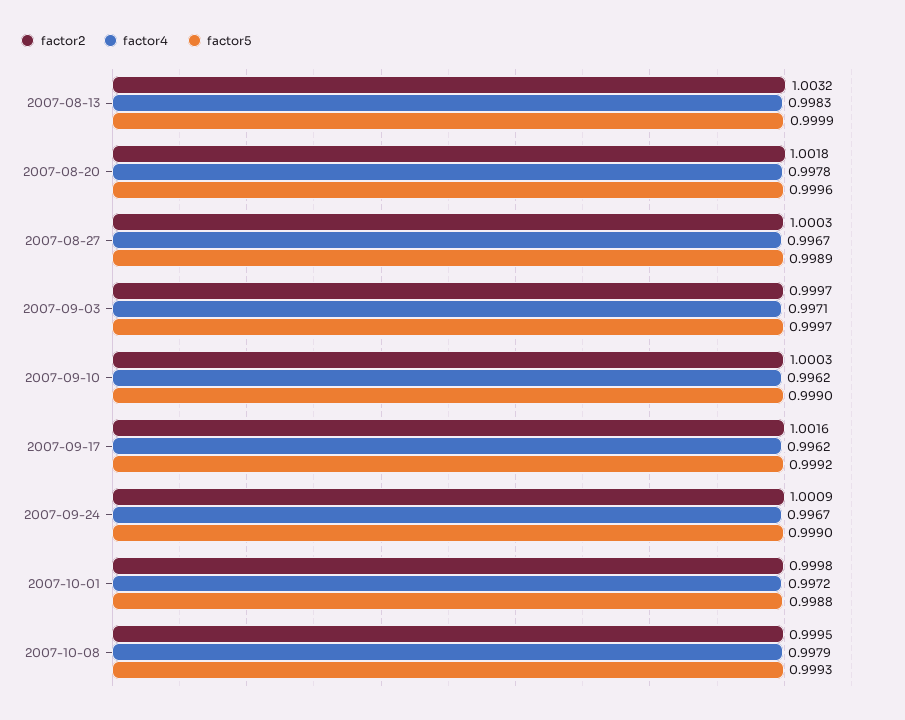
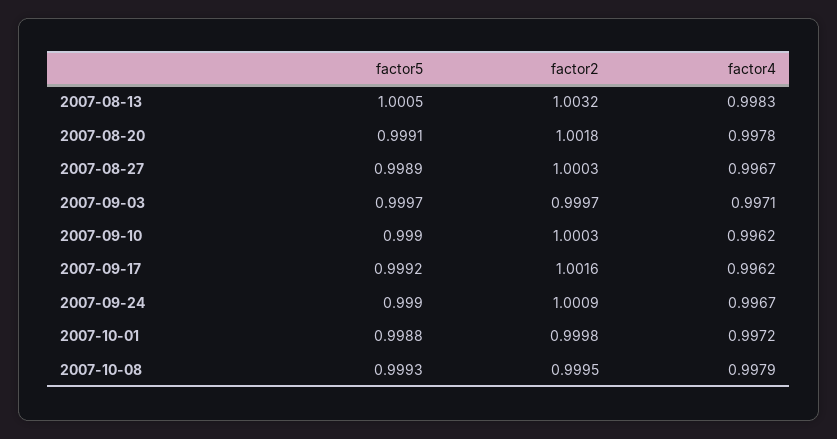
  {
    "factor2": {
      "2007-08-13": 1.0032,
      "2007-08-20": 1.0018,
      "2007-08-27": 1.0003,
      "2007-09-03": 0.9997,
      "2007-09-10": 1.0003,
      "2007-09-17": 1.0016,
      "2007-09-24": 1.0009,
      "2007-10-01": 0.9998,
      "2007-10-08": 0.9995
    },
    "factor4": {
      "2007-08-13": 0.9983,
      "2007-08-20": 0.9978,
      "2007-08-27": 0.9967,
      "2007-09-03": 0.9971,
      "2007-09-10": 0.9962,
      "2007-09-17": 0.9962,
      "2007-09-24": 0.9967,
      "2007-10-01": 0.9972,
      "2007-10-08": 0.9979
    },
    "factor5": {
-     "2007-08-13": 0.9999,
+     "2007-08-13": 1.0005,
-     "2007-08-20": 0.9996,
+     "2007-08-20": 0.9991,
      "2007-08-27": 0.9989,
      "2007-09-03": 0.9997,
      "2007-09-10": 0.999,
      "2007-09-17": 0.9992,
      "2007-09-24": 0.999,
      "2007-10-01": 0.9988,
      "2007-10-08": 0.9993
    }
  }

